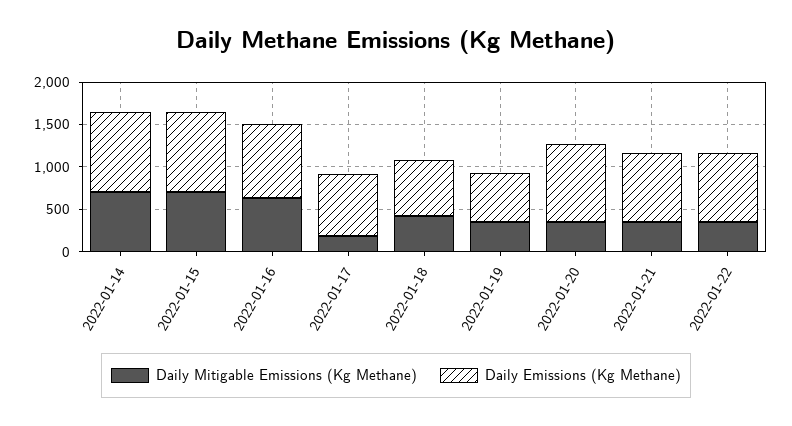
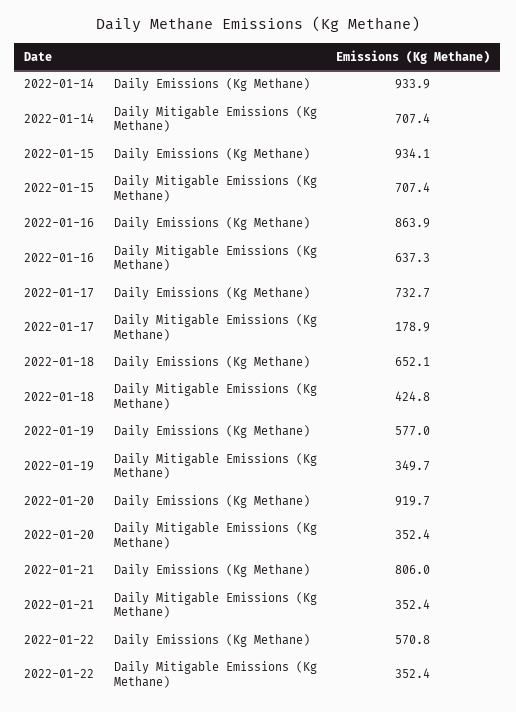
  {
    "Daily Mitigable Emissions (Kg Methane)": {
      "2022-01-14": 707.4,
      "2022-01-15": 707.4,
      "2022-01-16": 637.3,
      "2022-01-17": 178.9,
      "2022-01-18": 424.8,
      "2022-01-19": 349.7,
      "2022-01-20": 352.4,
      "2022-01-21": 352.4,
      "2022-01-22": 352.4
    },
    "Daily Emissions (Kg Methane)": {
      "2022-01-14": 933.9,
      "2022-01-15": 934.1,
      "2022-01-16": 863.9,
      "2022-01-17": 732.7,
      "2022-01-18": 652.1,
      "2022-01-19": 577,
      "2022-01-20": 919.7,
      "2022-01-21": 806,
-     "2022-01-22": 800
+     "2022-01-22": 570.8
    }
  }

